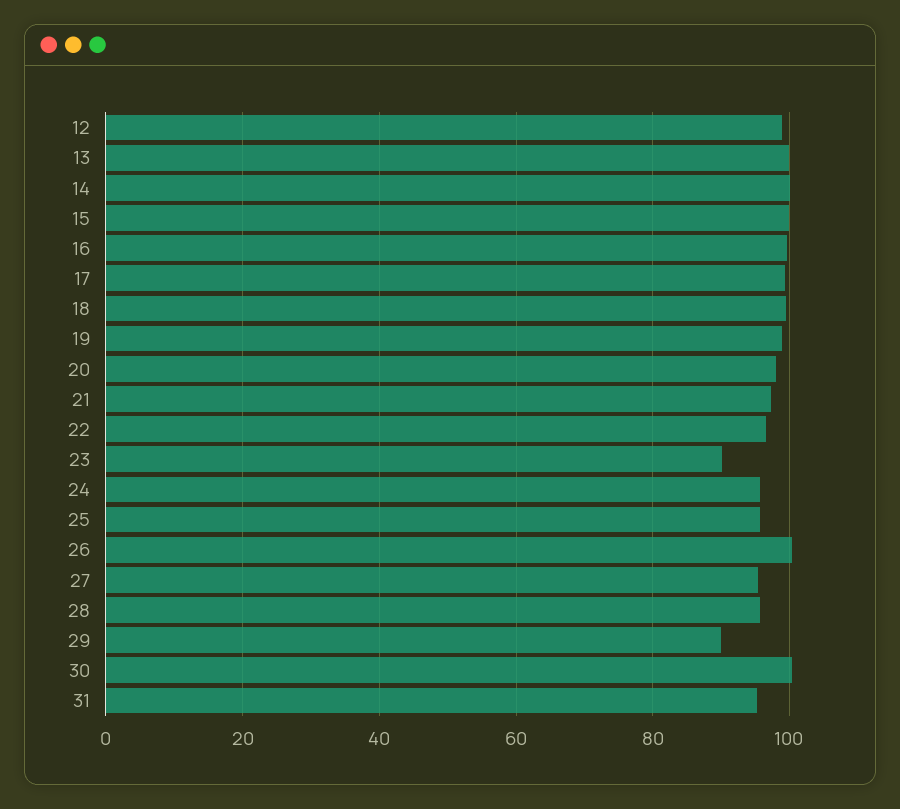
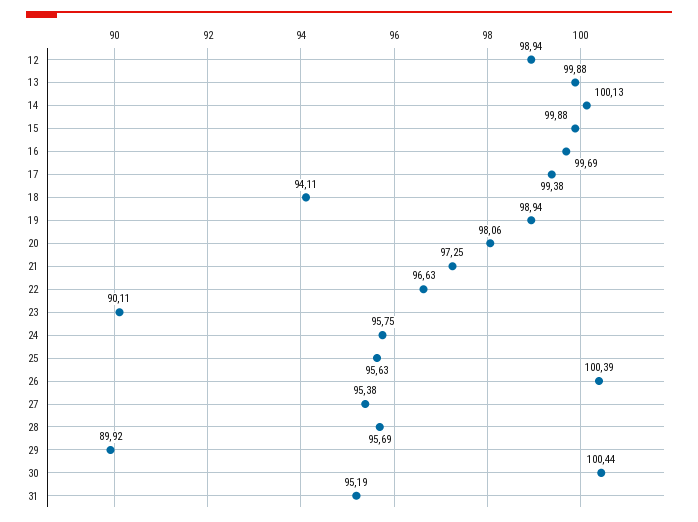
  {
    "12": 98.94,
    "13": 99.88,
    "14": 100.13,
    "15": 99.88,
    "16": 99.69,
    "17": 99.38,
-   "18": 100,
+   "18": 94.11,
    "19": 98.94,
    "20": 98.06,
    "21": 97.25,
    "22": 96.63,
    "23": 90.11,
    "24": 95.75,
    "25": 95.63,
    "26": 100.39,
    "27": 95.38,
    "28": 95.69,
    "29": 89.92,
    "30": 100.44,
    "31": 95.19
  }

